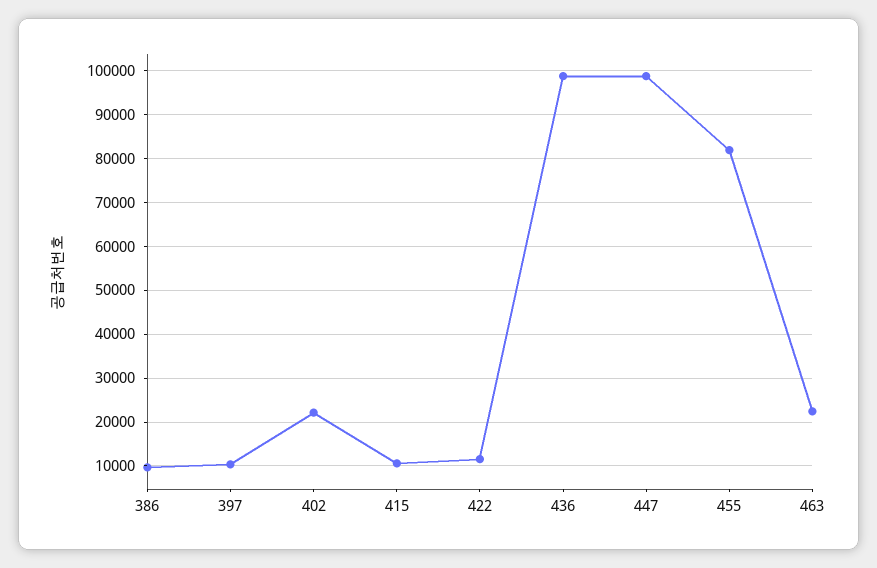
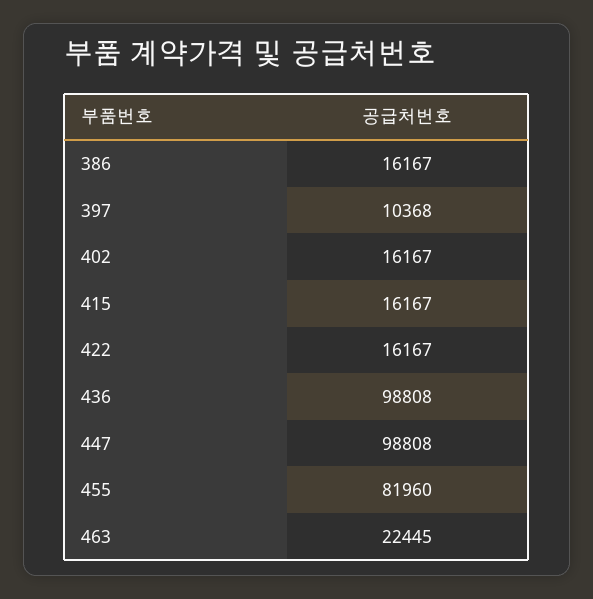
  {
-   "386": 10000,
+   "386": 16167,
    "397": 10368,
-   "402": 22000,
+   "402": 16167,
-   "415": 10000,
+   "415": 16167,
-   "422": 12000,
+   "422": 16167,
    "436": 98808,
    "447": 98808,
    "455": 81960,
    "463": 22445
  }

